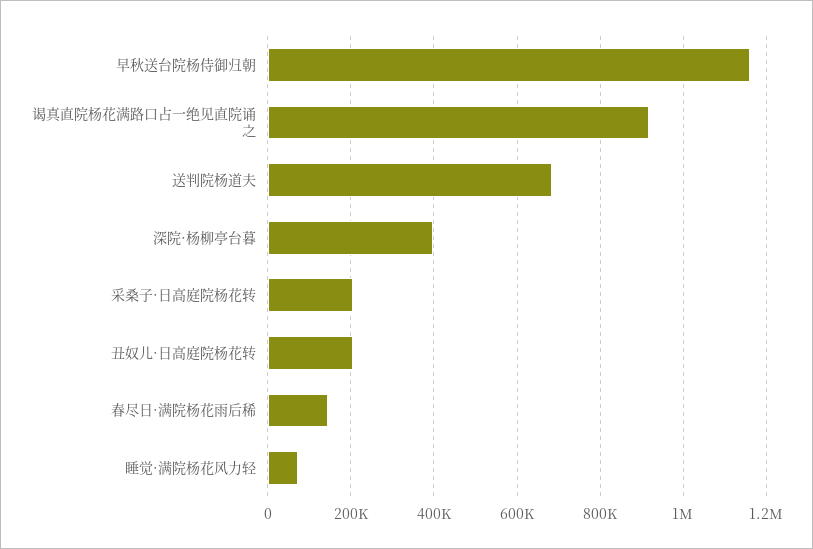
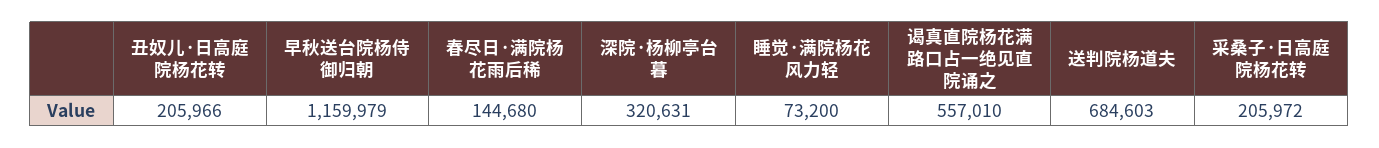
  {
    "早秋送台院杨侍御归朝": 1159979,
-   "谒真直院杨花满路口占一绝见直院诵之": 920000,
+   "谒真直院杨花满路口占一绝见直院诵之": 557010,
    "送判院杨道夫": 684603,
-   "深院·杨柳亭台暮": 400000,
+   "深院·杨柳亭台暮": 320631,
    "采桑子·日高庭院杨花转": 205972,
    "丑奴儿·日高庭院杨花转": 205966,
    "春尽日·满院杨花雨后稀": 144680,
    "睡觉·满院杨花风力轻": 73200
  }

